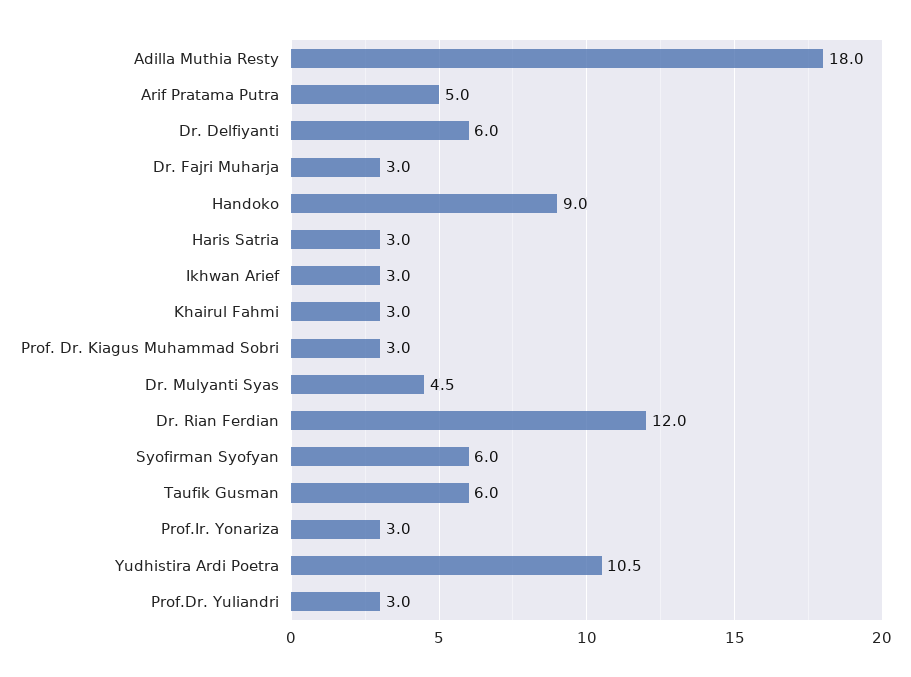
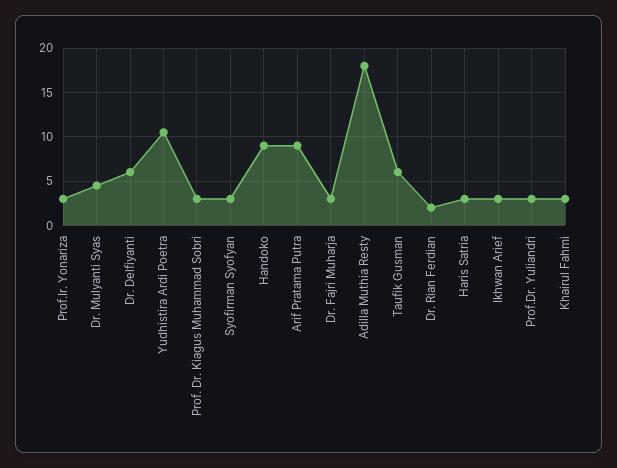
  {
    "Adilla Muthia Resty": 18,
-   "Arif Pratama Putra": 5,
+   "Arif Pratama Putra": 9,
    "Dr. Delfiyanti": 6,
    "Dr. Fajri Muharja": 3,
    "Handoko": 9,
    "Haris Satria": 3,
    "Ikhwan Arief": 3,
    "Khairul Fahmi": 3,
    "Prof. Dr. Kiagus Muhammad Sobri": 3,
    "Dr. Mulyanti Syas": 4.5,
-   "Dr. Rian Ferdian": 12,
+   "Dr. Rian Ferdian": 2,
-   "Syofirman Syofyan": 6,
+   "Syofirman Syofyan": 3,
    "Taufik Gusman": 6,
    "Prof.Ir. Yonariza": 3,
    "Yudhistira Ardi Poetra": 10.5,
    "Prof.Dr. Yuliandri": 3
  }

